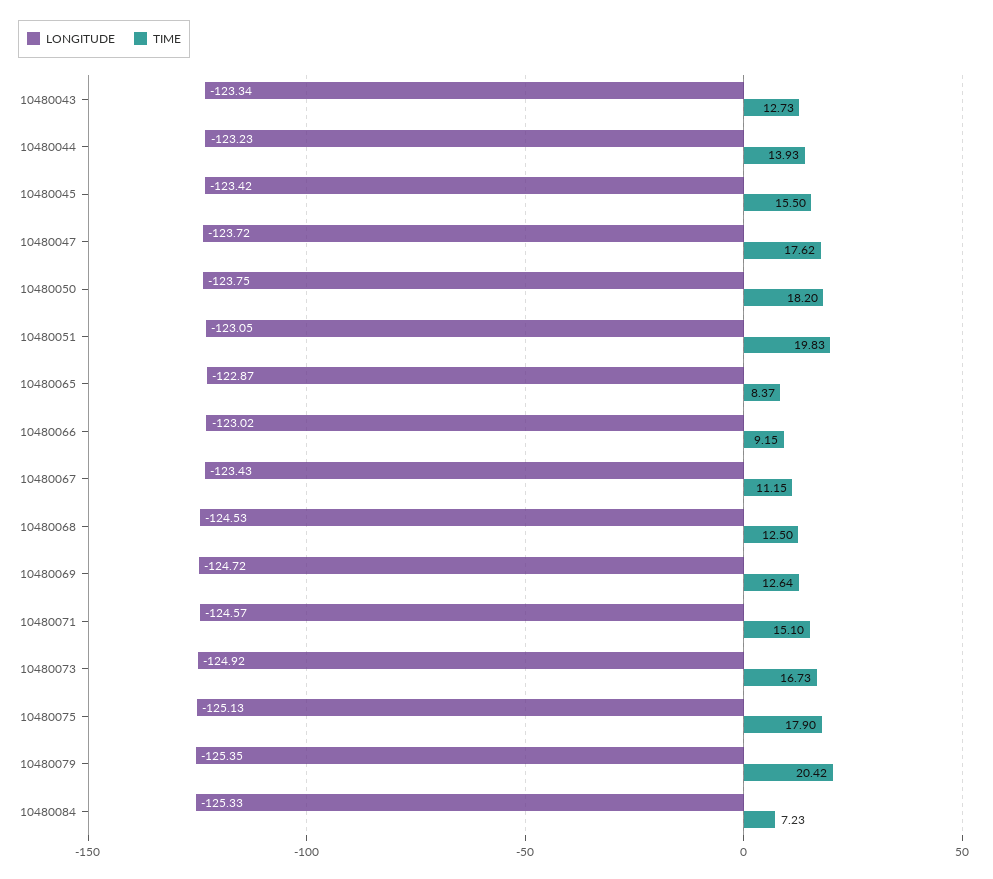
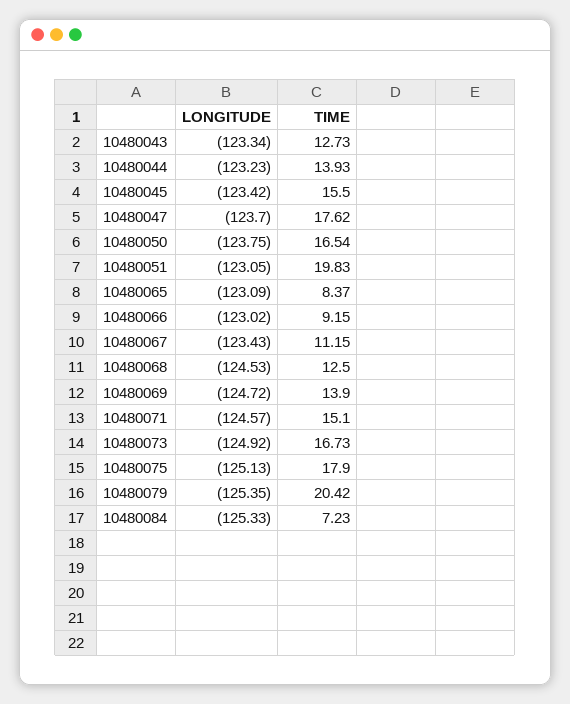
  {
    "LONGITUDE": {
      "10480043": -123.34,
      "10480044": -123.23,
      "10480045": -123.42,
-     "10480047": -123.72,
+     "10480047": -123.7,
      "10480050": -123.75,
      "10480051": -123.05,
-     "10480065": -122.87,
+     "10480065": -123.09,
      "10480066": -123.02,
      "10480067": -123.43,
      "10480068": -124.53,
      "10480069": -124.72,
      "10480071": -124.57,
      "10480073": -124.92,
      "10480075": -125.13,
      "10480079": -125.35,
      "10480084": -125.33
    },
    "TIME": {
      "10480043": 12.73,
      "10480044": 13.93,
      "10480045": 15.5,
      "10480047": 17.62,
-     "10480050": 18.2,
+     "10480050": 16.54,
      "10480051": 19.83,
      "10480065": 8.37,
      "10480066": 9.15,
      "10480067": 11.15,
      "10480068": 12.5,
-     "10480069": 12.64,
+     "10480069": 13.9,
      "10480071": 15.1,
      "10480073": 16.73,
      "10480075": 17.9,
      "10480079": 20.42,
      "10480084": 7.23
    }
  }

